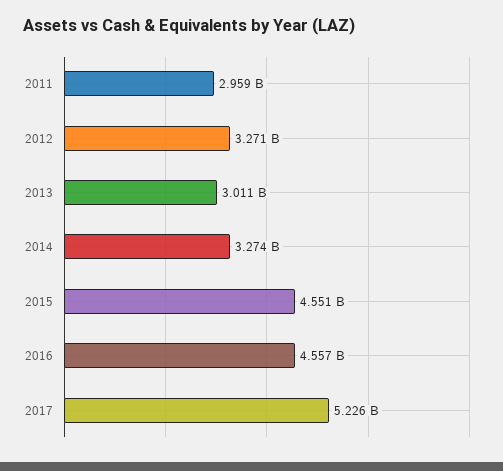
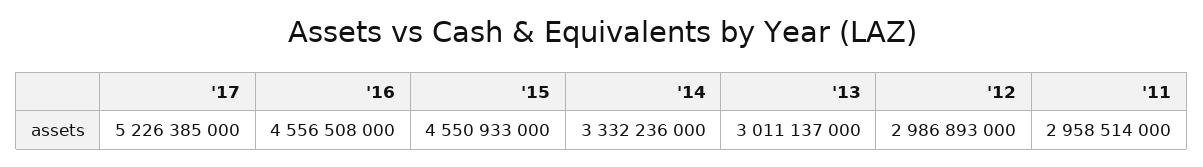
  {
    "2011": 2958514000,
-   "2012": 3271000000,
+   "2012": 2986893000,
    "2013": 3011137000,
-   "2014": 3274000000,
+   "2014": 3332236000,
    "2015": 4550933000,
    "2016": 4556508000,
    "2017": 5226385000
  }

